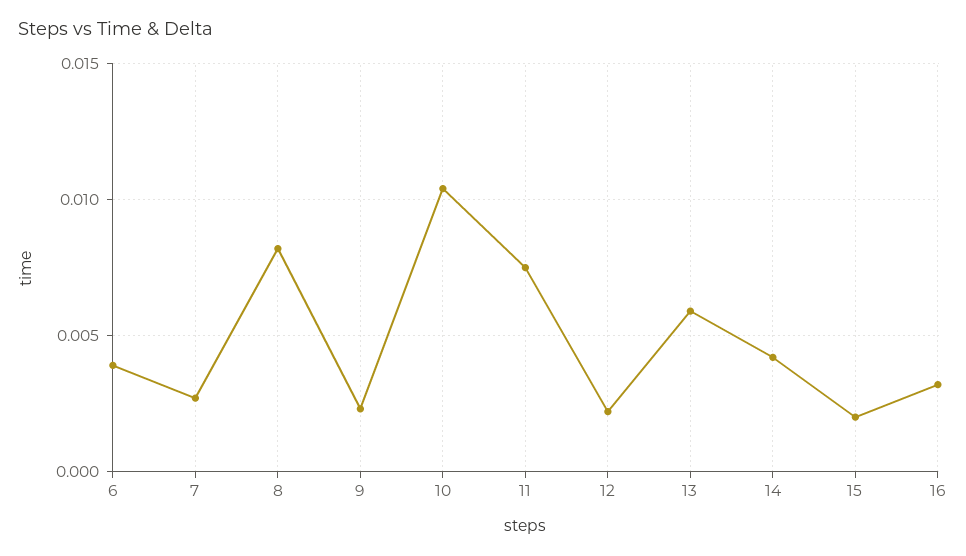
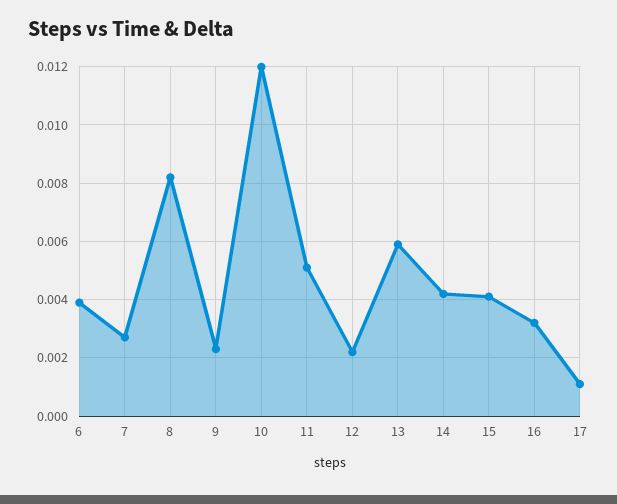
  {
    "6": 0.004,
    "7": 0.0025,
    "8": 0.008,
    "9": 0.0025,
-   "10": 0.0105,
+   "10": 0.012,
-   "11": 0.0075,
+   "11": 0.005,
    "12": 0.002,
    "13": 0.006,
    "14": 0.004,
-   "15": 0.002,
+   "15": 0.004,
-   "16": 0.003
+   "16": 0.003,
+   "17": 0.001
  }

